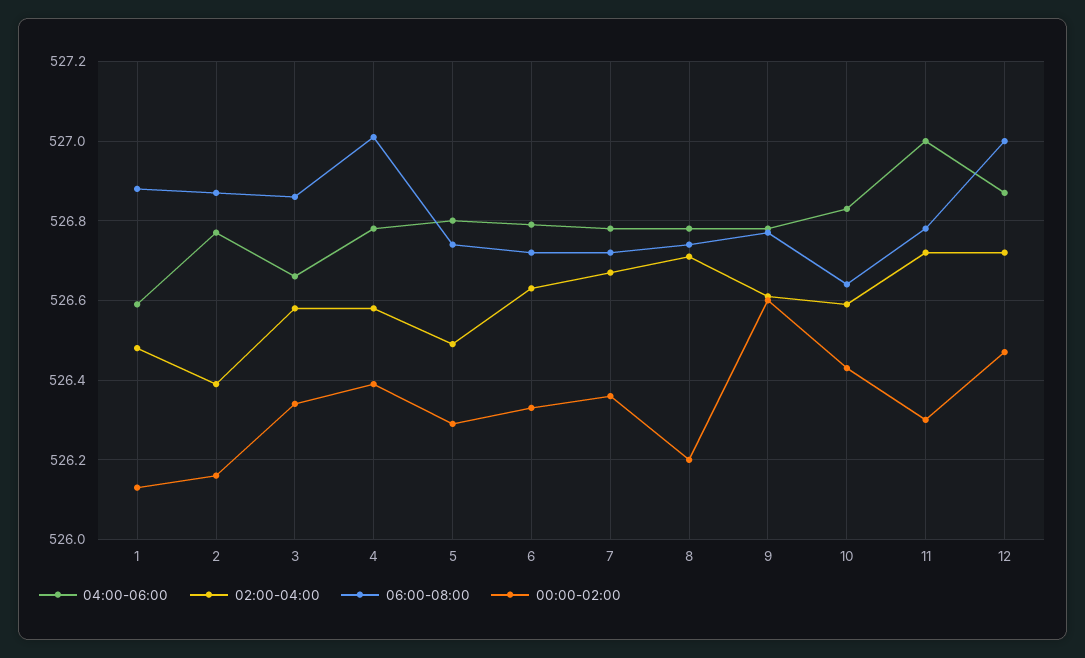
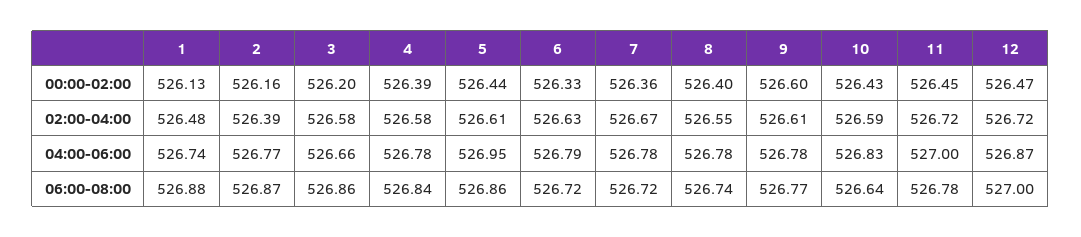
  {
    "04:00-06:00": {
-     "1": 526.6,
+     "1": 526.74,
      "2": 526.77,
      "3": 526.66,
      "4": 526.78,
-     "5": 526.8,
+     "5": 526.95,
      "6": 526.79,
      "7": 526.78,
      "8": 526.78,
      "9": 526.78,
      "10": 526.83,
      "11": 527,
      "12": 526.87
    },
    "02:00-04:00": {
      "1": 526.48,
      "2": 526.39,
      "3": 526.58,
      "4": 526.58,
-     "5": 526.5,
+     "5": 526.61,
      "6": 526.63,
      "7": 526.67,
-     "8": 526.7,
+     "8": 526.55,
      "9": 526.61,
      "10": 526.59,
      "11": 526.72,
      "12": 526.72
    },
    "06:00-08:00": {
      "1": 526.88,
      "2": 526.87,
      "3": 526.86,
-     "4": 527,
+     "4": 526.84,
-     "5": 526.75,
+     "5": 526.86,
      "6": 526.72,
      "7": 526.72,
      "8": 526.74,
      "9": 526.77,
      "10": 526.64,
      "11": 526.78,
      "12": 527
    },
    "00:00-02:00": {
      "1": 526.13,
      "2": 526.16,
-     "3": 526.35,
+     "3": 526.2,
      "4": 526.39,
-     "5": 526.3,
+     "5": 526.44,
      "6": 526.33,
      "7": 526.36,
-     "8": 526.2,
+     "8": 526.4,
      "9": 526.6,
      "10": 526.43,
-     "11": 526.3,
+     "11": 526.45,
      "12": 526.47
    }
  }

